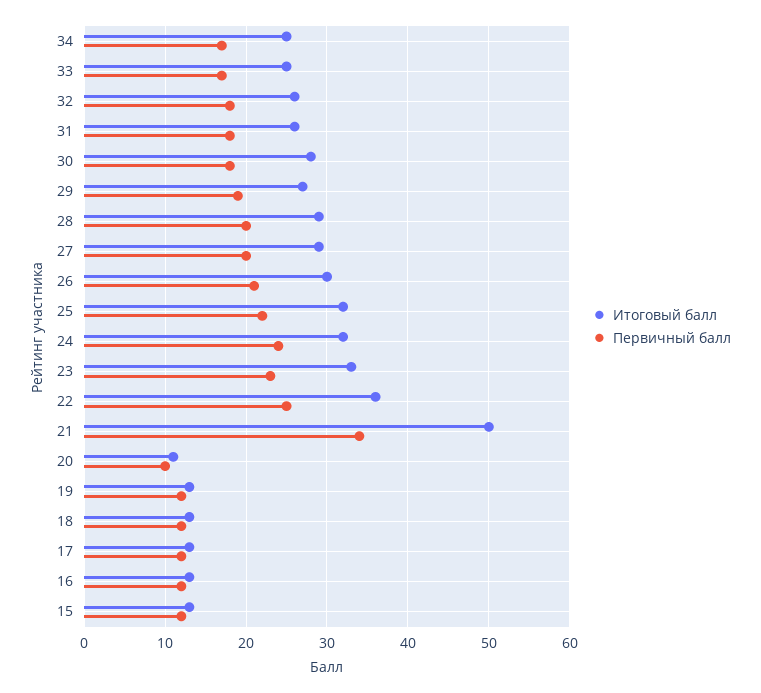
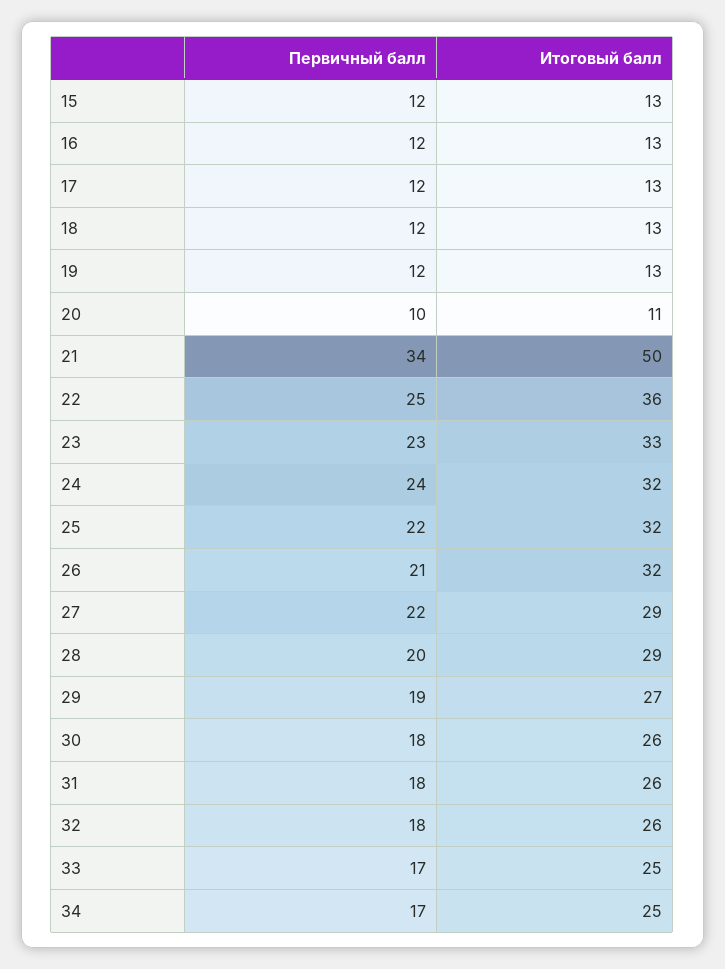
  {
    "Итоговый балл": {
      "34": 25,
      "33": 25,
      "32": 26,
      "31": 26,
-     "30": 28,
+     "30": 26,
      "29": 27,
      "28": 29,
      "27": 29,
-     "26": 30,
+     "26": 32,
      "25": 32,
      "24": 32,
      "23": 33,
      "22": 36,
      "21": 50,
      "20": 11,
      "19": 13,
      "18": 13,
      "17": 13,
      "16": 13,
      "15": 13
    },
    "Первичный балл": {
      "34": 17,
      "33": 17,
      "32": 18,
      "31": 18,
      "30": 18,
      "29": 19,
      "28": 20,
-     "27": 20,
+     "27": 22,
      "26": 21,
      "25": 22,
      "24": 24,
      "23": 23,
      "22": 25,
      "21": 34,
      "20": 10,
      "19": 12,
      "18": 12,
      "17": 12,
      "16": 12,
      "15": 12
    }
  }

